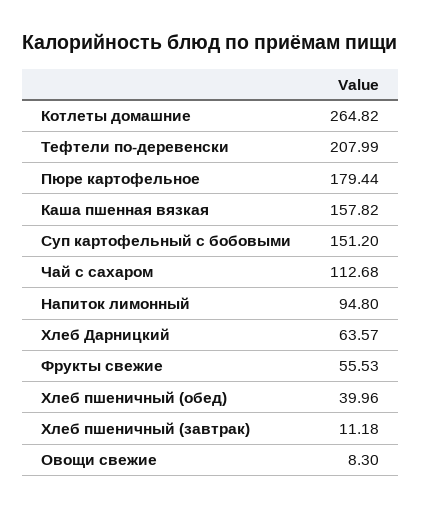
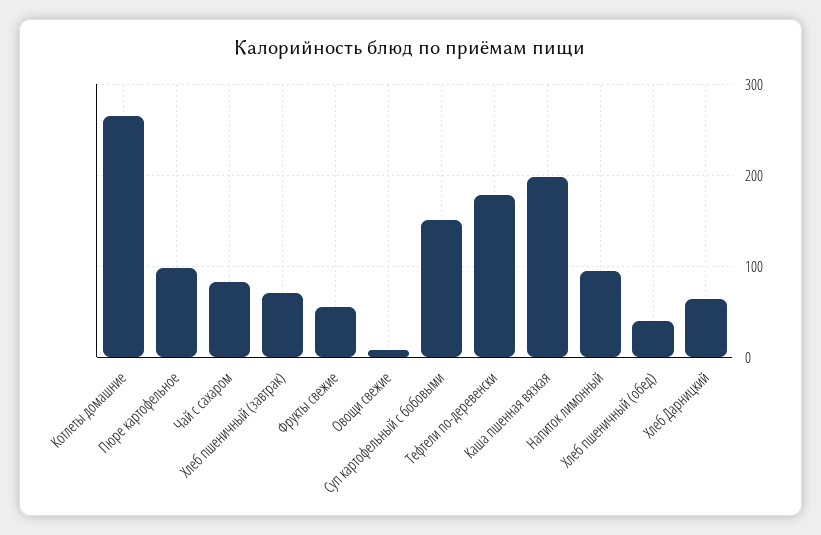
  {
    "Котлеты домашние": 264.82,
-   "Тефтели по-деревенски": 207.99,
+   "Тефтели по-деревенски": 180,
-   "Пюре картофельное": 179.44,
+   "Пюре картофельное": 100,
-   "Каша пшенная вязкая": 157.82,
+   "Каша пшенная вязкая": 200,
    "Суп картофельный с бобовыми": 151.2,
-   "Чай с сахаром": 112.68,
+   "Чай с сахаром": 80,
    "Напиток лимонный": 94.8,
    "Хлеб Дарницкий": 63.57,
    "Фрукты свежие": 55.53,
    "Хлеб пшеничный (обед)": 39.96,
-   "Хлеб пшеничный (завтрак)": 11.18,
+   "Хлеб пшеничный (завтрак)": 70,
    "Овощи свежие": 8.3
  }

